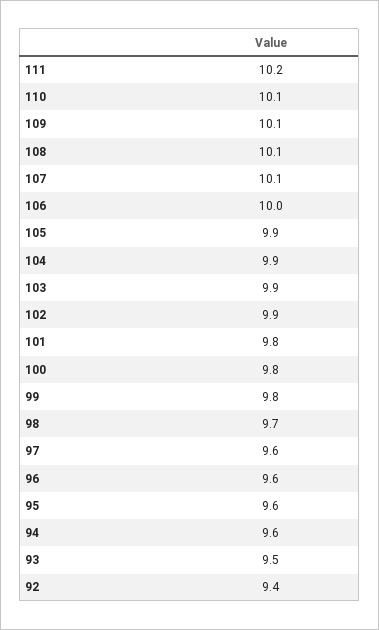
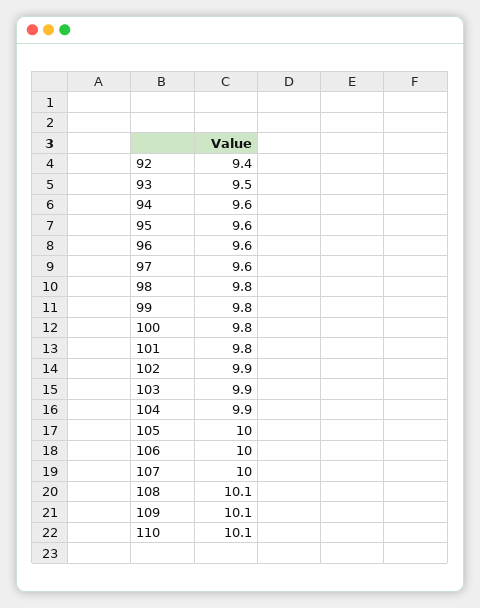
  {
-   "111": 10.2,
    "110": 10.1,
    "109": 10.1,
    "108": 10.1,
-   "107": 10.1,
+   "107": 10,
    "106": 10,
-   "105": 9.9,
+   "105": 10,
    "104": 9.9,
    "103": 9.9,
    "102": 9.9,
    "101": 9.8,
    "100": 9.8,
    "99": 9.8,
-   "98": 9.7,
+   "98": 9.8,
    "97": 9.6,
    "96": 9.6,
    "95": 9.6,
    "94": 9.6,
    "93": 9.5,
    "92": 9.4
  }

